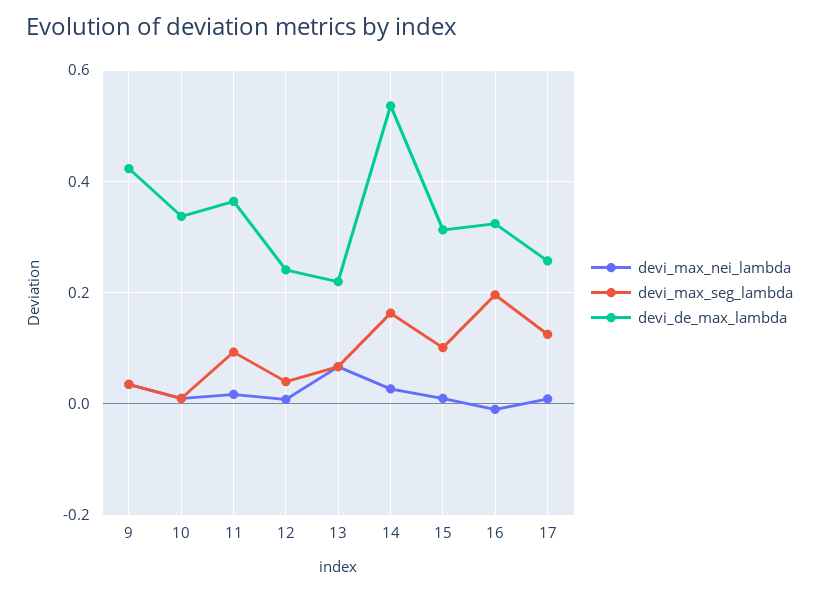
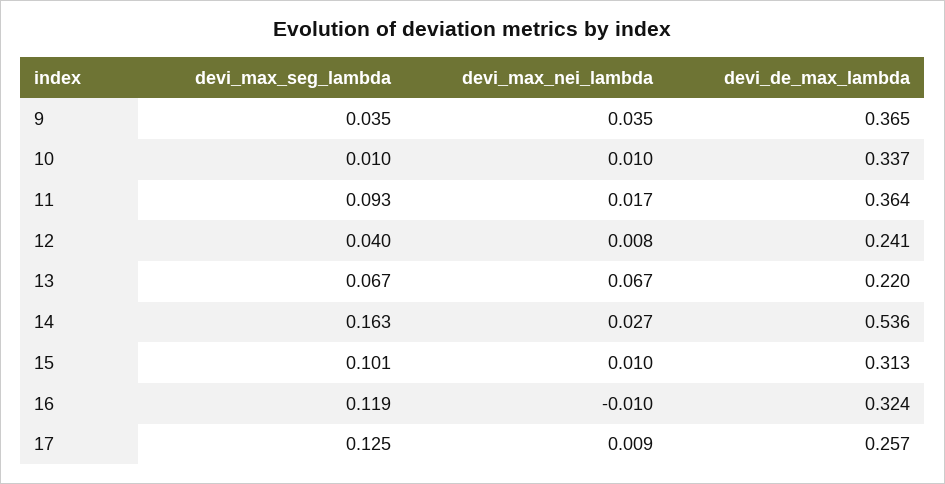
  {
    "devi_max_nei_lambda": {
      "9": 0.035,
      "10": 0.01,
      "11": 0.017,
      "12": 0.008,
      "13": 0.067,
      "14": 0.027,
      "15": 0.01,
      "16": -0.01,
      "17": 0.009
    },
    "devi_max_seg_lambda": {
      "9": 0.035,
      "10": 0.01,
      "11": 0.093,
      "12": 0.04,
      "13": 0.067,
      "14": 0.163,
      "15": 0.101,
-     "16": 0.2,
+     "16": 0.119,
      "17": 0.125
    },
    "devi_de_max_lambda": {
-     "9": 0.42,
+     "9": 0.365,
      "10": 0.337,
      "11": 0.364,
      "12": 0.241,
      "13": 0.22,
      "14": 0.536,
      "15": 0.313,
      "16": 0.324,
      "17": 0.257
    }
  }

